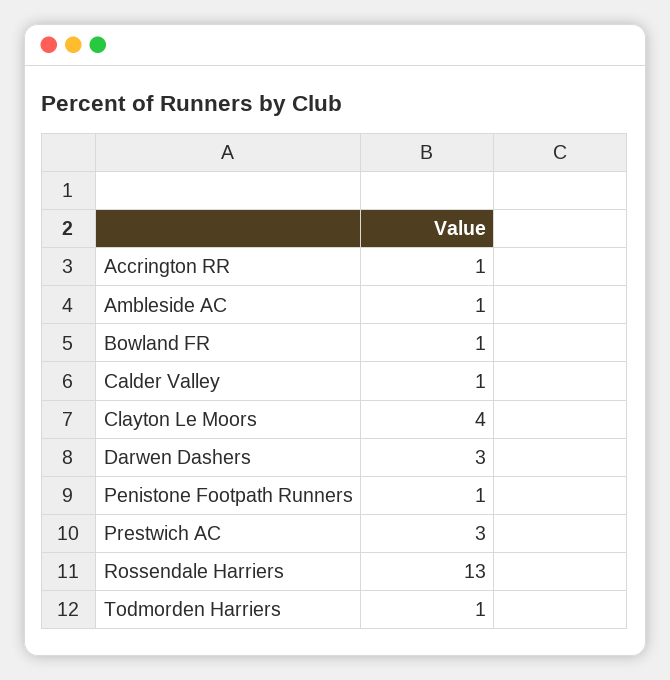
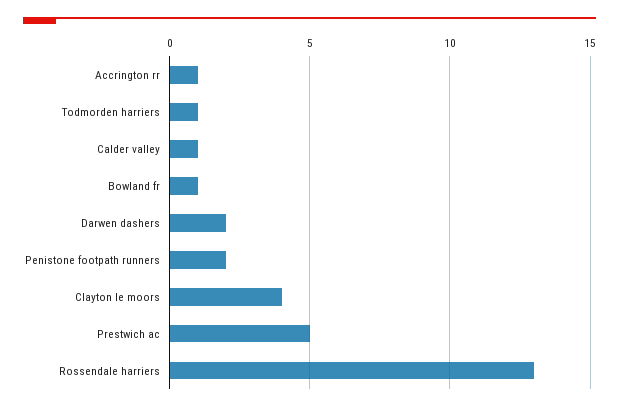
  {
    "Accrington RR": 1,
-   "Ambleside AC": 1,
    "Bowland FR": 1,
    "Calder Valley": 1,
    "Clayton Le Moors": 4,
-   "Darwen Dashers": 3,
+   "Darwen Dashers": 2,
-   "Penistone Footpath Runners": 1,
+   "Penistone Footpath Runners": 2,
-   "Prestwich AC": 3,
+   "Prestwich AC": 5,
    "Rossendale Harriers": 13,
    "Todmorden Harriers": 1
  }

